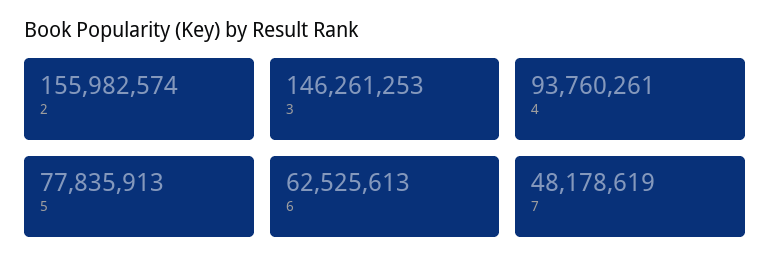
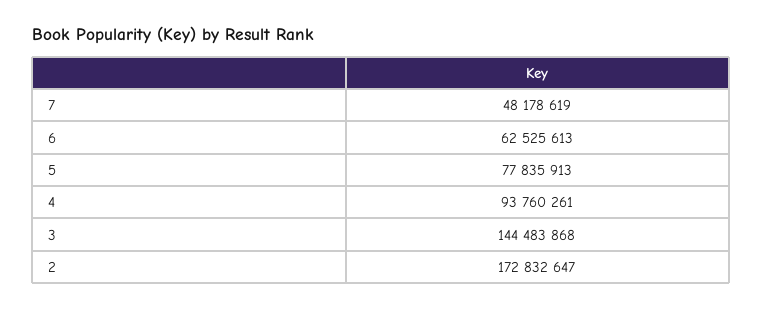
  {
-   "2": 155982574,
+   "2": 172832647,
-   "3": 146261253,
+   "3": 144483868,
    "4": 93760261,
    "5": 77835913,
    "6": 62525613,
    "7": 48178619
  }

